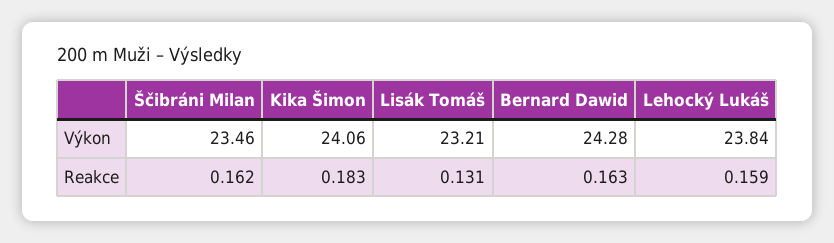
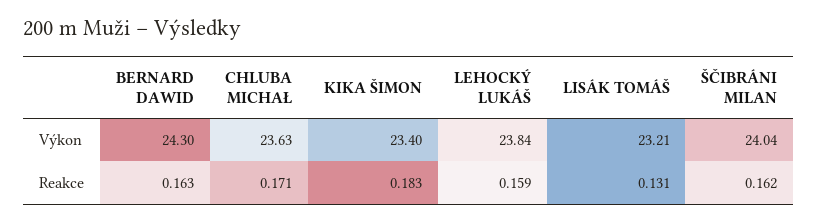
  {
    "Ščibráni Milan": {
-     "Výkon": 23.46,
+     "Výkon": 24.04,
      "Reakce": 0.162
    },
    "Kika Šimon": {
-     "Výkon": 24.06,
+     "Výkon": 23.4,
      "Reakce": 0.183
    },
    "Lisák Tomáš": {
      "Výkon": 23.21,
      "Reakce": 0.131
    },
    "Bernard Dawid": {
-     "Výkon": 24.28,
+     "Výkon": 24.3,
      "Reakce": 0.163
    },
    "Lehocký Lukáš": {
      "Výkon": 23.84,
      "Reakce": 0.159
-   }
+   },
+   "CHLUBA MICHAŁ": {
+     "Výkon": 23.63,
+     "Reakce": 0.171
+   }
  }

